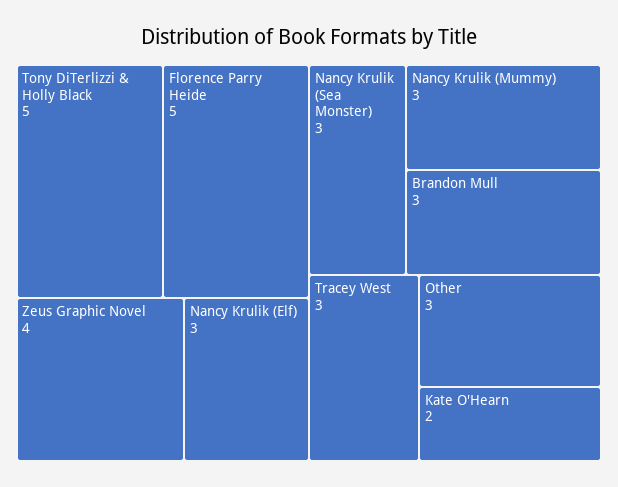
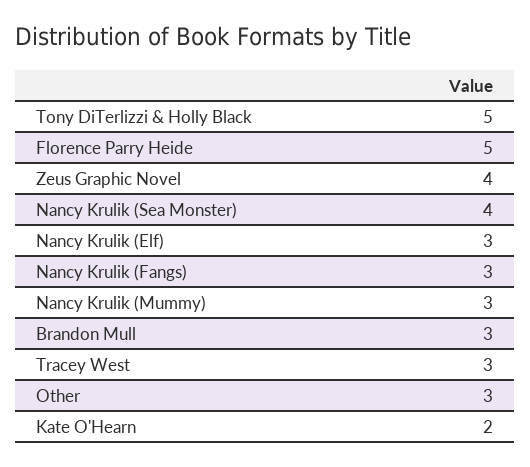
  {
    "Tony DiTerlizzi & Holly Black": 5,
    "Florence Parry Heide": 5,
    "Zeus Graphic Novel": 4,
    "Nancy Krulik (Elf)": 3,
-   "Nancy Krulik (Sea Monster)": 3,
+   "Nancy Krulik (Sea Monster)": 4,
    "Nancy Krulik (Mummy)": 3,
    "Brandon Mull": 3,
    "Tracey West": 3,
    "Other": 3,
-   "Kate O'Hearn": 2
+   "Kate O'Hearn": 2,
+   "Nancy Krulik (Fangs)": 3
  }

